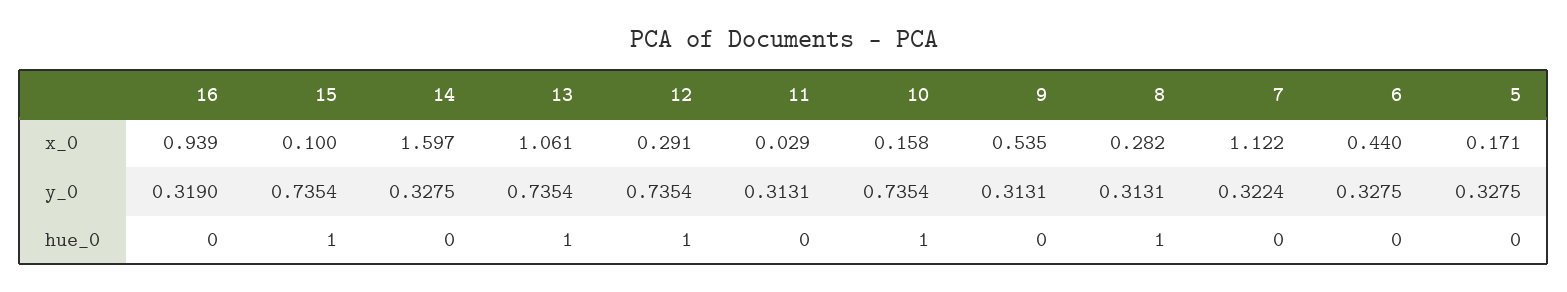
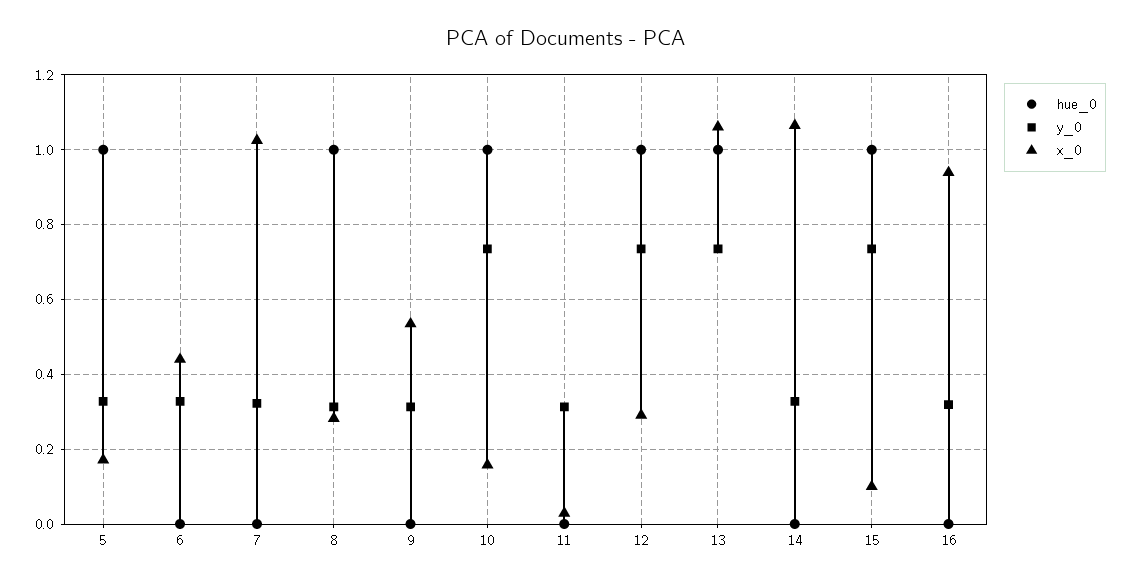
  {
    "x_0": {
      "16": 0.939,
      "15": 0.1,
-     "14": 1.597,
+     "14": 1.06,
      "13": 1.061,
      "12": 0.291,
      "11": 0.029,
      "10": 0.158,
      "9": 0.535,
      "8": 0.282,
-     "7": 1.122,
+     "7": 1.02,
      "6": 0.44,
      "5": 0.171
    },
    "y_0": {
      "16": 0.319,
      "15": 0.7354,
      "14": 0.3275,
      "13": 0.7354,
      "12": 0.7354,
      "11": 0.3131,
      "10": 0.7354,
      "9": 0.3131,
      "8": 0.3131,
      "7": 0.3224,
      "6": 0.3275,
      "5": 0.3275
    },
    "hue_0": {
      "16": 0,
      "15": 1,
      "14": 0,
      "13": 1,
      "12": 1,
      "11": 0,
      "10": 1,
      "9": 0,
      "8": 1,
      "7": 0,
      "6": 0,
-     "5": 0
+     "5": 1
    }
  }

